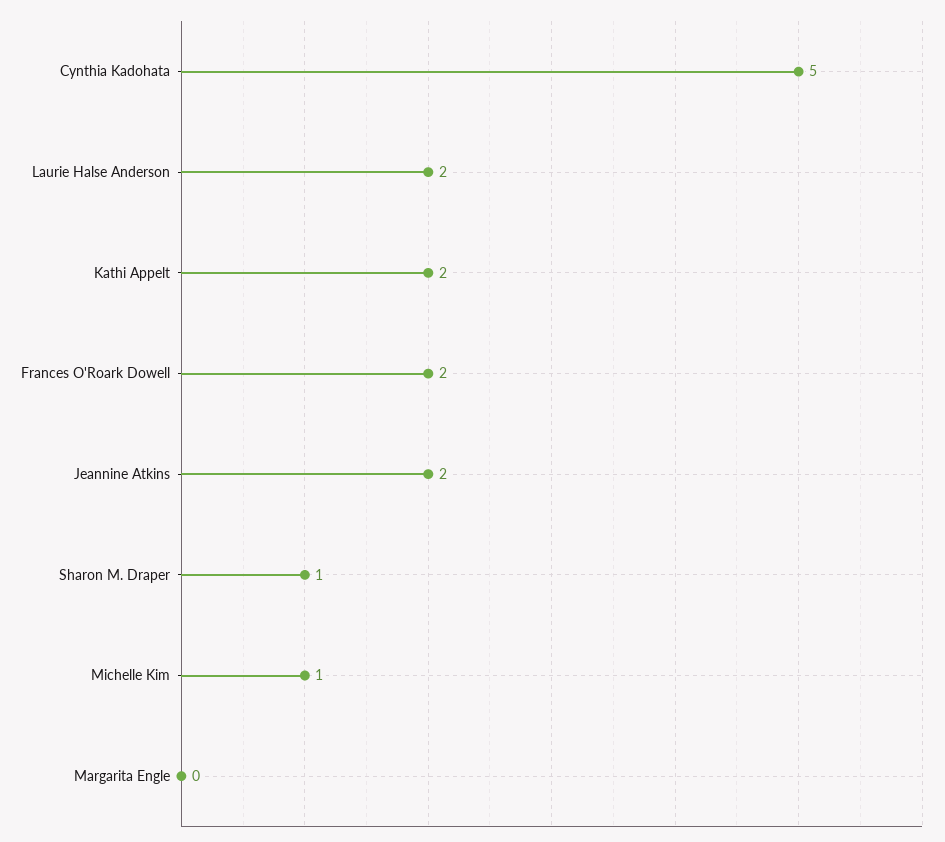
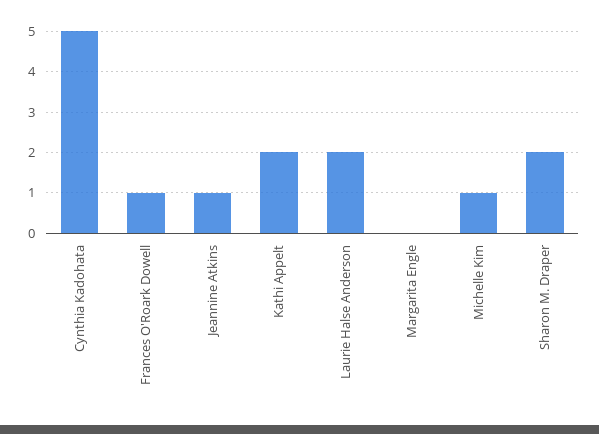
  {
    "Cynthia Kadohata": 5,
    "Laurie Halse Anderson": 2,
    "Kathi Appelt": 2,
-   "Frances O'Roark Dowell": 2,
+   "Frances O'Roark Dowell": 1,
-   "Jeannine Atkins": 2,
+   "Jeannine Atkins": 1,
-   "Sharon M. Draper": 1,
+   "Sharon M. Draper": 2,
    "Michelle Kim": 1,
    "Margarita Engle": 0
  }

